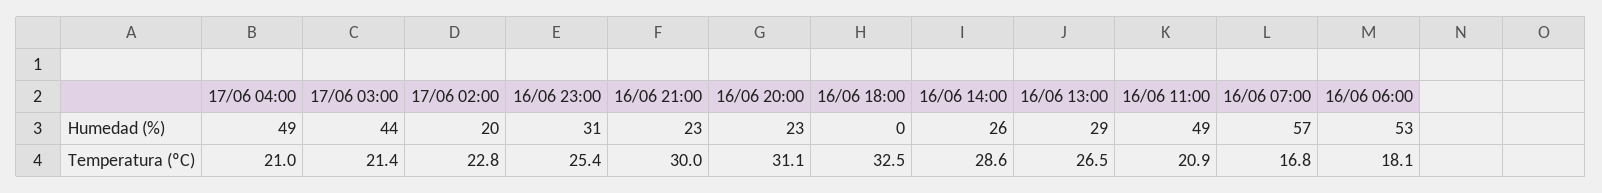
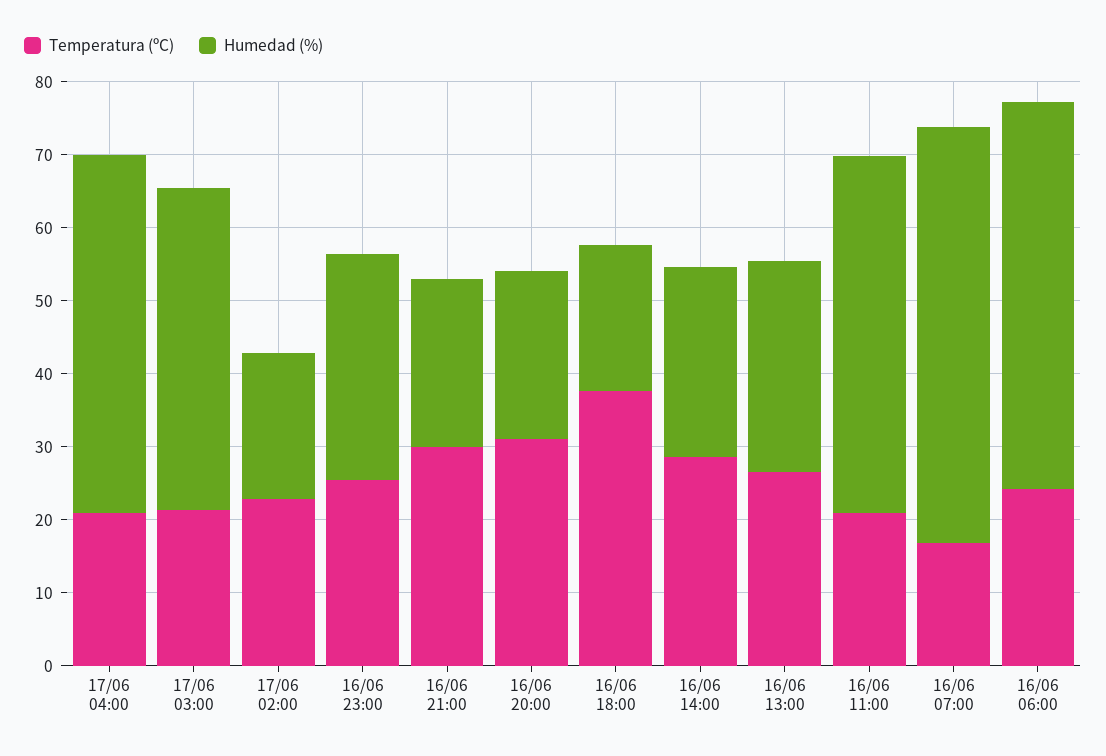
  {
    "Humedad (%)": {
      "17/06 04:00": 49,
      "17/06 03:00": 44,
      "17/06 02:00": 20,
      "16/06 23:00": 31,
      "16/06 21:00": 23,
      "16/06 20:00": 23,
-     "16/06 18:00": 0,
+     "16/06 18:00": 20,
      "16/06 14:00": 26,
      "16/06 13:00": 29,
      "16/06 11:00": 49,
      "16/06 07:00": 57,
      "16/06 06:00": 53
    },
    "Temperatura (ºC)": {
      "17/06 04:00": 21,
      "17/06 03:00": 21.4,
      "17/06 02:00": 22.8,
      "16/06 23:00": 25.4,
      "16/06 21:00": 30,
      "16/06 20:00": 31.1,
-     "16/06 18:00": 32.5,
+     "16/06 18:00": 38,
      "16/06 14:00": 28.6,
      "16/06 13:00": 26.5,
      "16/06 11:00": 20.9,
      "16/06 07:00": 16.8,
-     "16/06 06:00": 18.1
+     "16/06 06:00": 24
    }
  }

